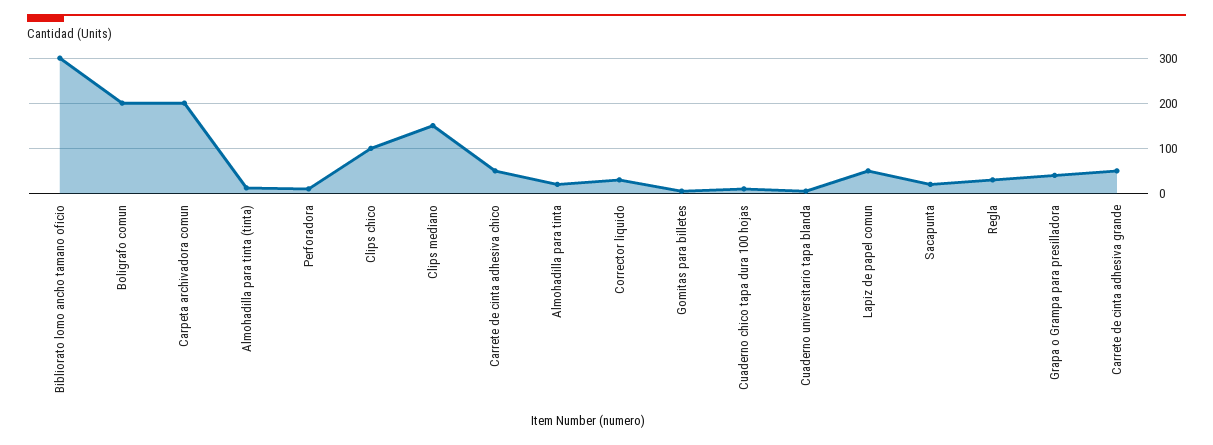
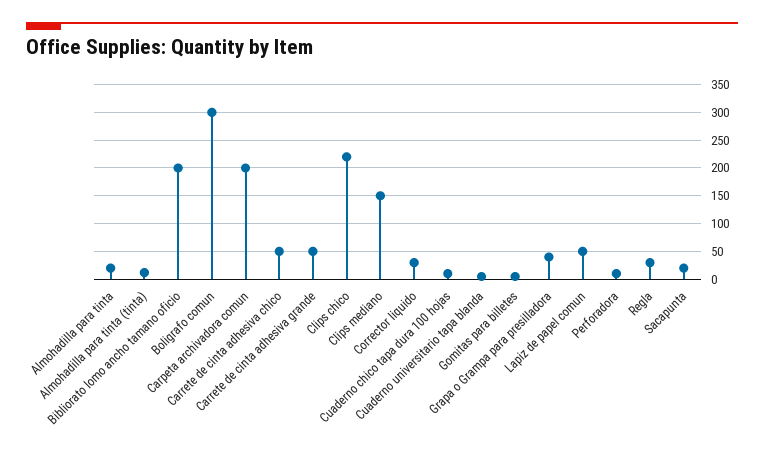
  {
-   "Bibliorato lomo ancho tamano oficio": 300,
+   "Bibliorato lomo ancho tamano oficio": 200,
-   "Boligrafo comun": 200,
+   "Boligrafo comun": 300,
    "Carpeta archivadora comun": 200,
    "Almohadilla para tinta (tinta)": 20,
    "Perforadora": 20,
-   "Clips chico": 100,
+   "Clips chico": 225,
    "Clips mediano": 160,
    "Carrete de cinta adhesiva chico": 60,
    "Almohadilla para tinta": 20,
    "Corrector liquido": 40,
    "Gomitas para billetes": 0,
    "Cuaderno chico tapa dura 100 hojas": 20,
    "Cuaderno universitario tapa blanda": 0,
    "Lapiz de papel comun": 60,
    "Sacapunta": 20,
    "Regla": 40,
    "Grapa o Grampa para presilladora": 40,
    "Carrete de cinta adhesiva grande": 60
  }

